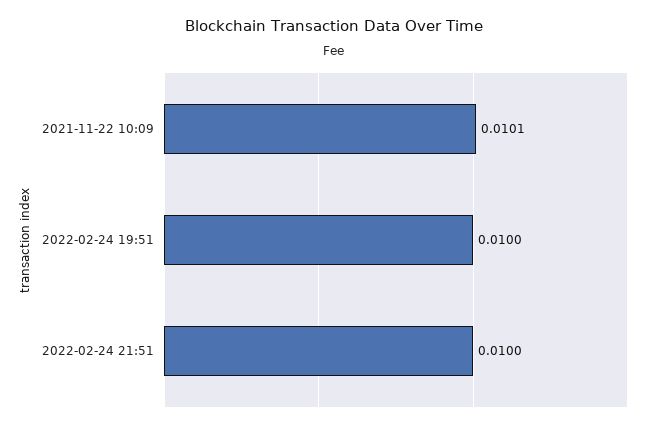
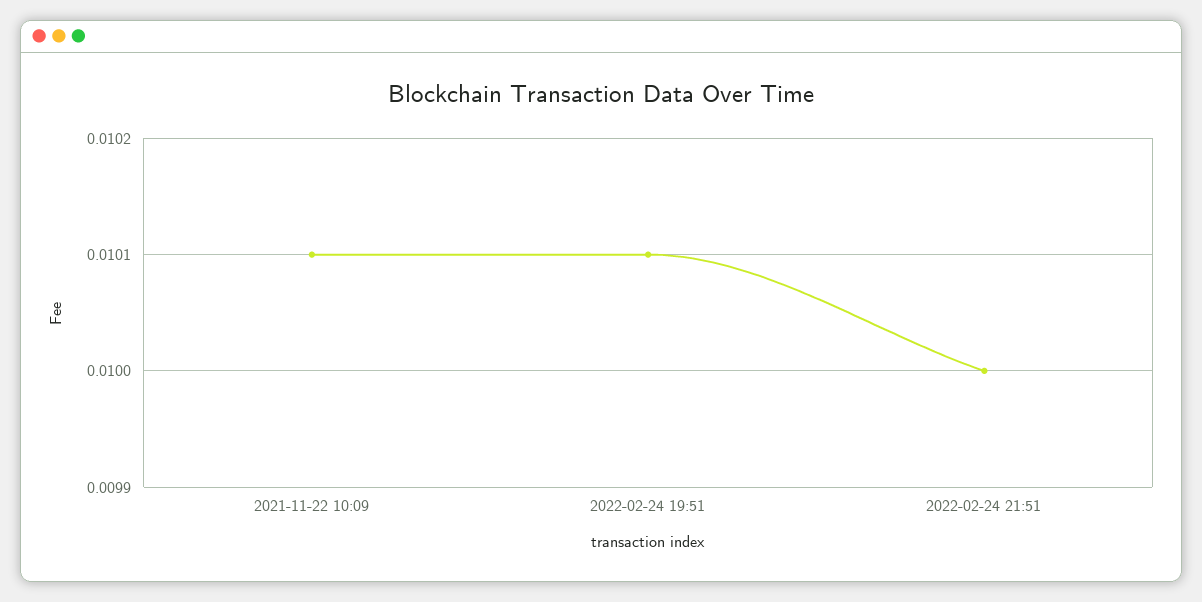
  {
    "2021-11-22 10:09": 0.0101,
-   "2022-02-24 19:51": 0.01,
+   "2022-02-24 19:51": 0.0101,
    "2022-02-24 21:51": 0.01
  }

